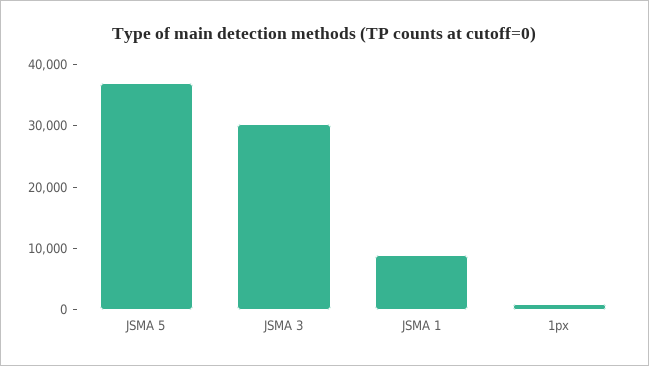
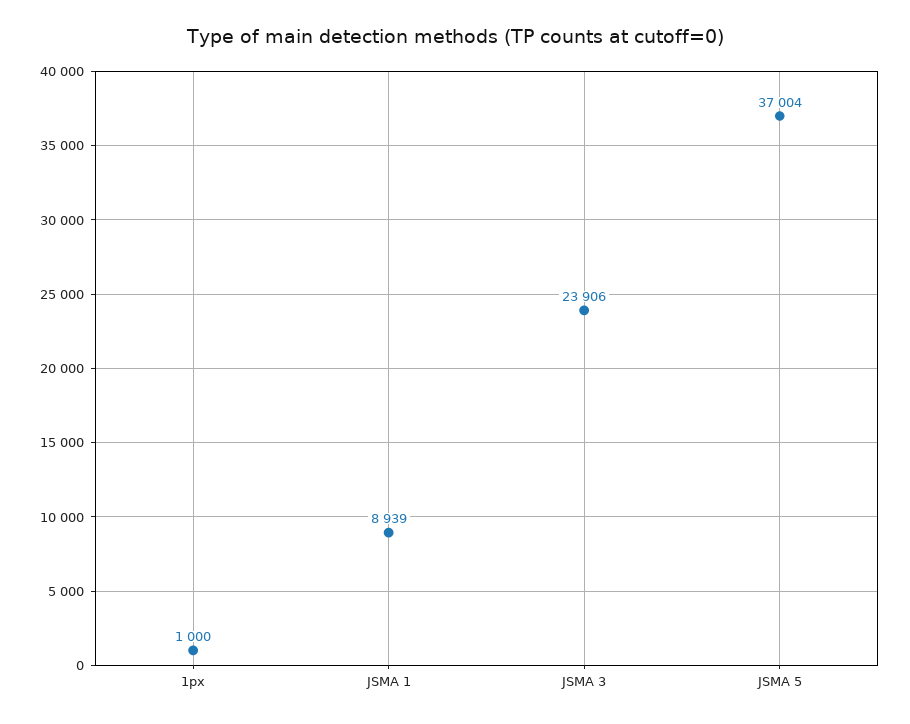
  {
    "JSMA 5": 37004,
-   "JSMA 3": 30000,
+   "JSMA 3": 23906,
    "JSMA 1": 8939,
    "1px": 1000
  }

